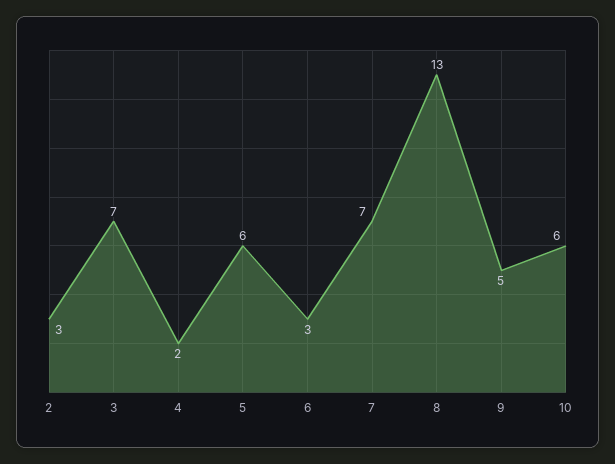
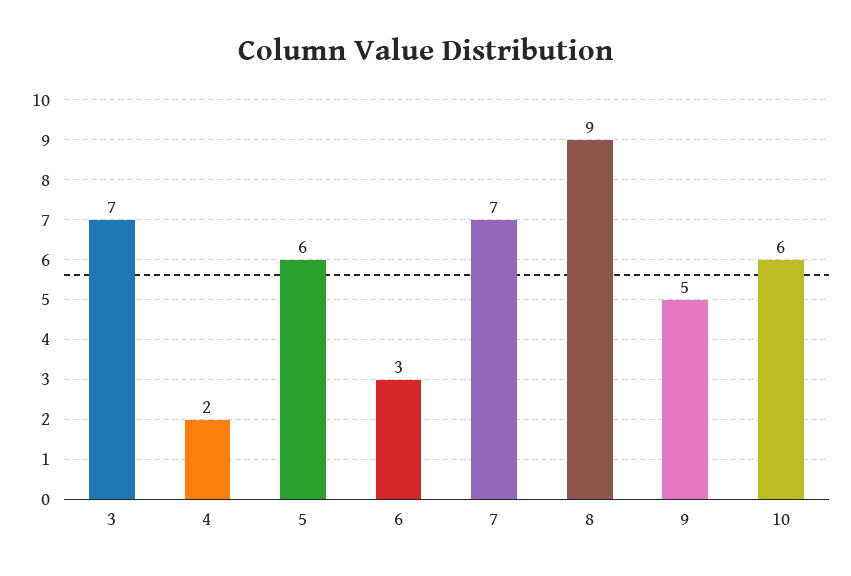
  {
-   "2": 3,
    "3": 7,
    "4": 2,
    "5": 6,
    "6": 3,
    "7": 7,
-   "8": 13,
+   "8": 9,
    "9": 5,
    "10": 6
  }

